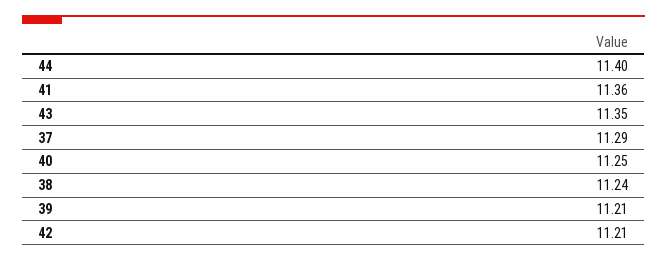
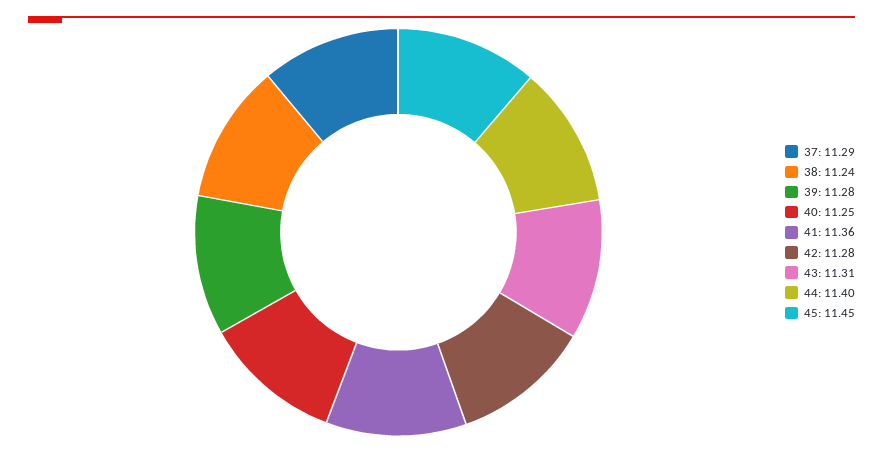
  {
    "44": 11.4,
    "41": 11.36,
-   "43": 11.35,
+   "43": 11.31,
    "37": 11.29,
    "40": 11.25,
    "38": 11.24,
-   "39": 11.21,
+   "39": 11.28,
-   "42": 11.21
+   "42": 11.28,
+   "45": 11.45
  }

